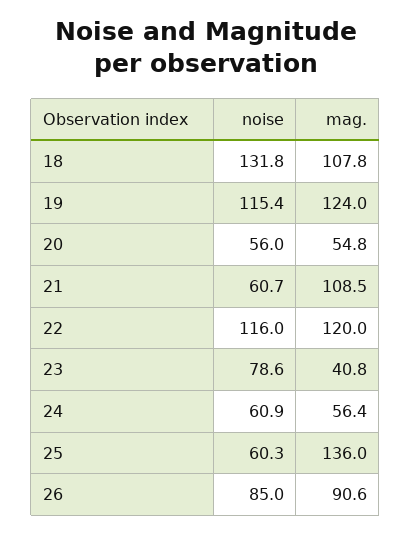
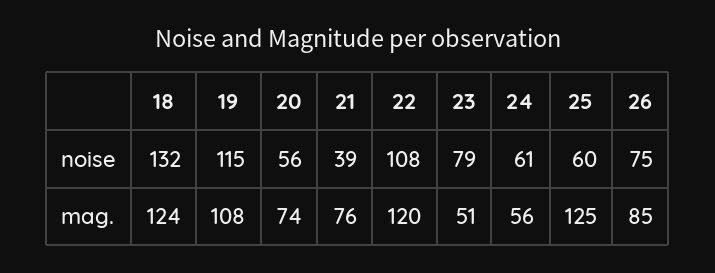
  {
    "noise": {
      "18": 131.8,
      "19": 115.4,
      "20": 56,
-     "21": 60.7,
+     "21": 39,
-     "22": 116,
+     "22": 108,
      "23": 78.6,
      "24": 60.9,
      "25": 60.3,
-     "26": 85
+     "26": 75
    },
    "mag.": {
-     "18": 107.8,
+     "18": 124,
-     "19": 124,
+     "19": 108,
-     "20": 54.8,
+     "20": 74,
-     "21": 108.5,
+     "21": 76,
      "22": 120,
-     "23": 40.8,
+     "23": 51,
      "24": 56.4,
-     "25": 136,
+     "25": 125,
-     "26": 90.6
+     "26": 85
    }
  }

